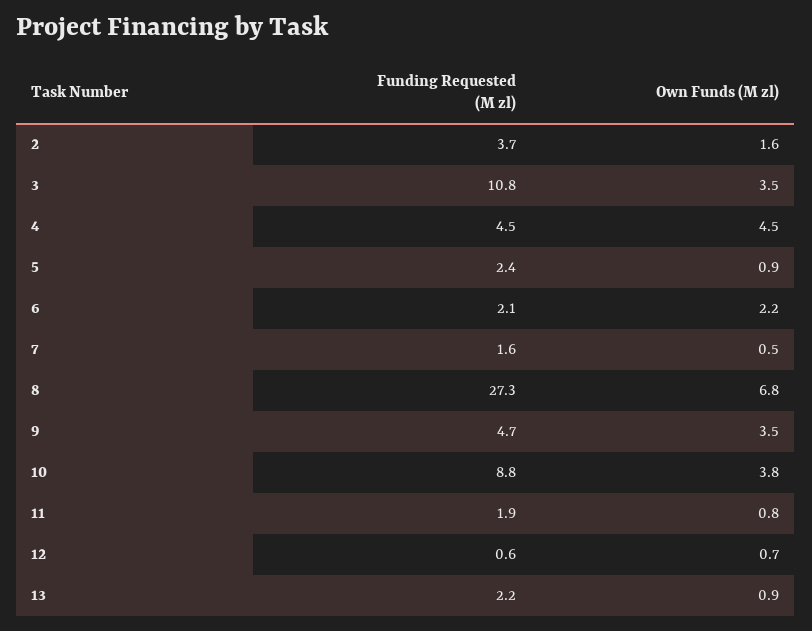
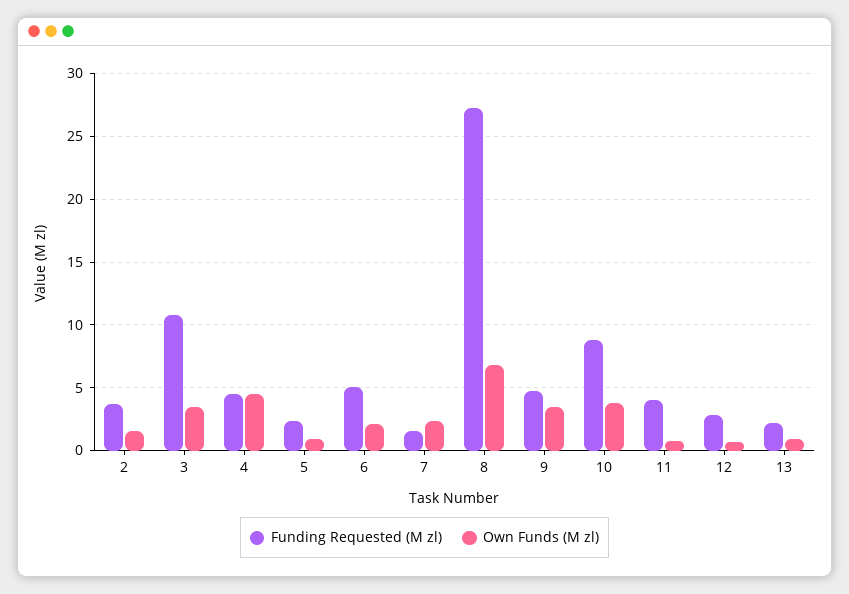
  {
    "Funding Requested (M zl)": {
      "2": 3.7,
      "3": 10.8,
      "4": 4.5,
      "5": 2.4,
-     "6": 2.1,
+     "6": 5,
      "7": 1.6,
      "8": 27.3,
      "9": 4.7,
      "10": 8.8,
-     "11": 1.9,
+     "11": 4,
-     "12": 0.6,
+     "12": 3,
      "13": 2.2
    },
    "Own Funds (M zl)": {
      "2": 1.6,
      "3": 3.5,
      "4": 4.5,
      "5": 0.9,
      "6": 2.2,
-     "7": 0.5,
+     "7": 2.5,
      "8": 6.8,
      "9": 3.5,
      "10": 3.8,
      "11": 0.8,
      "12": 0.7,
      "13": 0.9
    }
  }

